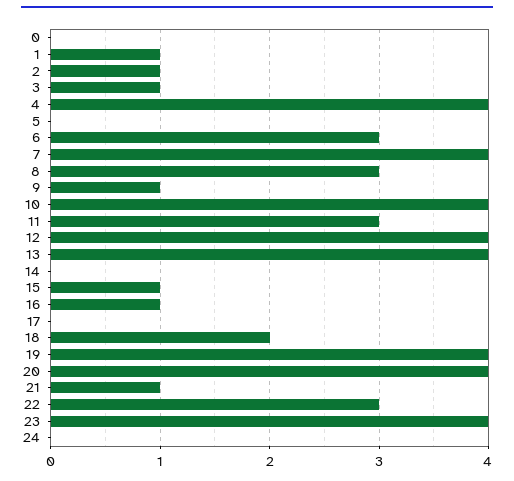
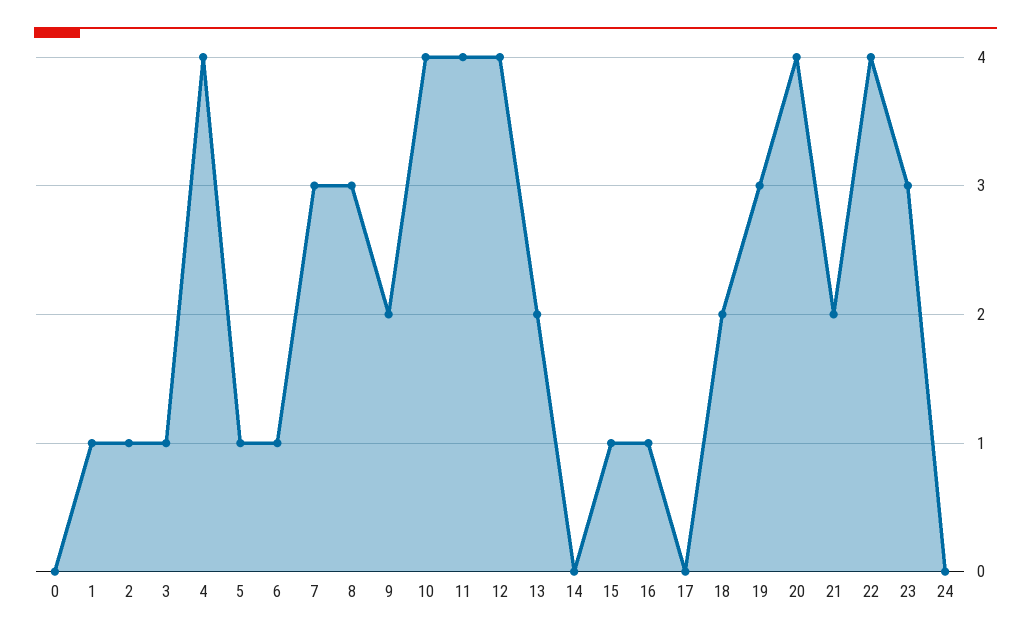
  {
    "0": 0,
    "1": 1,
    "2": 1,
    "3": 1,
    "4": 4,
-   "5": 0,
+   "5": 1,
-   "6": 3,
+   "6": 1,
-   "7": 4,
+   "7": 3,
    "8": 3,
-   "9": 1,
+   "9": 2,
    "10": 4,
-   "11": 3,
+   "11": 4,
    "12": 4,
-   "13": 4,
+   "13": 2,
    "14": 0,
    "15": 1,
    "16": 1,
    "17": 0,
    "18": 2,
-   "19": 4,
+   "19": 3,
    "20": 4,
-   "21": 1,
+   "21": 2,
-   "22": 3,
+   "22": 4,
-   "23": 4,
+   "23": 3,
    "24": 0
  }

